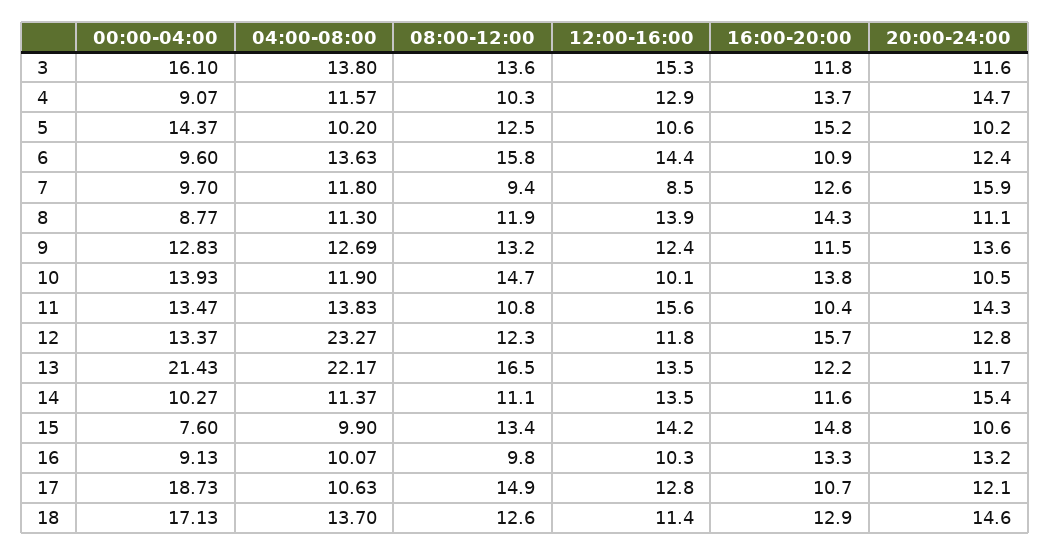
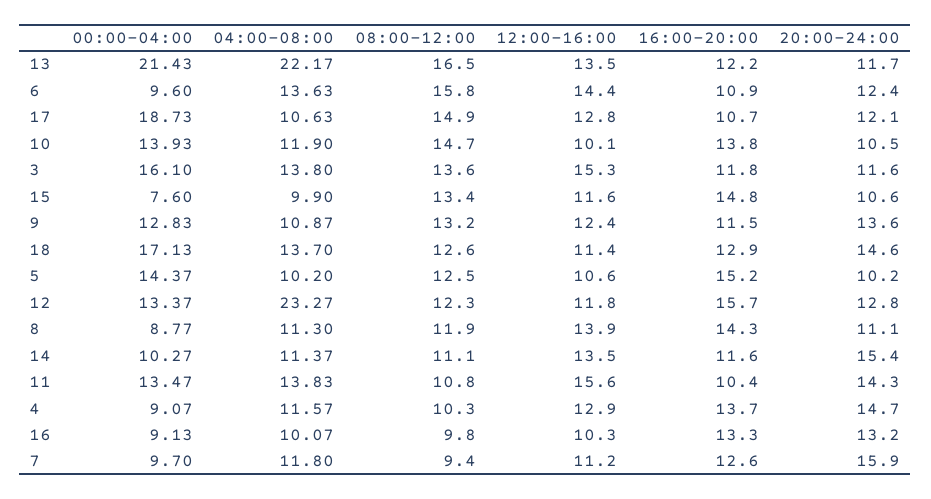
  {
    "00:00-04:00": {
      "3": 16.1,
      "4": 9.07,
      "5": 14.37,
      "6": 9.6,
      "7": 9.7,
      "8": 8.77,
      "9": 12.83,
      "10": 13.93,
      "11": 13.47,
      "12": 13.37,
      "13": 21.43,
      "14": 10.27,
      "15": 7.6,
      "16": 9.13,
      "17": 18.73,
      "18": 17.13
    },
    "04:00-08:00": {
      "3": 13.8,
      "4": 11.57,
      "5": 10.2,
      "6": 13.63,
      "7": 11.8,
      "8": 11.3,
-     "9": 12.69,
+     "9": 10.87,
      "10": 11.9,
      "11": 13.83,
      "12": 23.27,
      "13": 22.17,
      "14": 11.37,
      "15": 9.9,
      "16": 10.07,
      "17": 10.63,
      "18": 13.7
    },
    "08:00-12:00": {
      "3": 13.6,
      "4": 10.3,
      "5": 12.5,
      "6": 15.8,
      "7": 9.4,
      "8": 11.9,
      "9": 13.2,
      "10": 14.7,
      "11": 10.8,
      "12": 12.3,
      "13": 16.5,
      "14": 11.1,
      "15": 13.4,
      "16": 9.8,
      "17": 14.9,
      "18": 12.6
    },
    "12:00-16:00": {
      "3": 15.3,
      "4": 12.9,
      "5": 10.6,
      "6": 14.4,
-     "7": 8.5,
+     "7": 11.2,
      "8": 13.9,
      "9": 12.4,
      "10": 10.1,
      "11": 15.6,
      "12": 11.8,
      "13": 13.5,
      "14": 13.5,
-     "15": 14.2,
+     "15": 11.6,
      "16": 10.3,
      "17": 12.8,
      "18": 11.4
    },
    "16:00-20:00": {
      "3": 11.8,
      "4": 13.7,
      "5": 15.2,
      "6": 10.9,
      "7": 12.6,
      "8": 14.3,
      "9": 11.5,
      "10": 13.8,
      "11": 10.4,
      "12": 15.7,
      "13": 12.2,
      "14": 11.6,
      "15": 14.8,
      "16": 13.3,
      "17": 10.7,
      "18": 12.9
    },
    "20:00-24:00": {
      "3": 11.6,
      "4": 14.7,
      "5": 10.2,
      "6": 12.4,
      "7": 15.9,
      "8": 11.1,
      "9": 13.6,
      "10": 10.5,
      "11": 14.3,
      "12": 12.8,
      "13": 11.7,
      "14": 15.4,
      "15": 10.6,
      "16": 13.2,
      "17": 12.1,
      "18": 14.6
    }
  }

